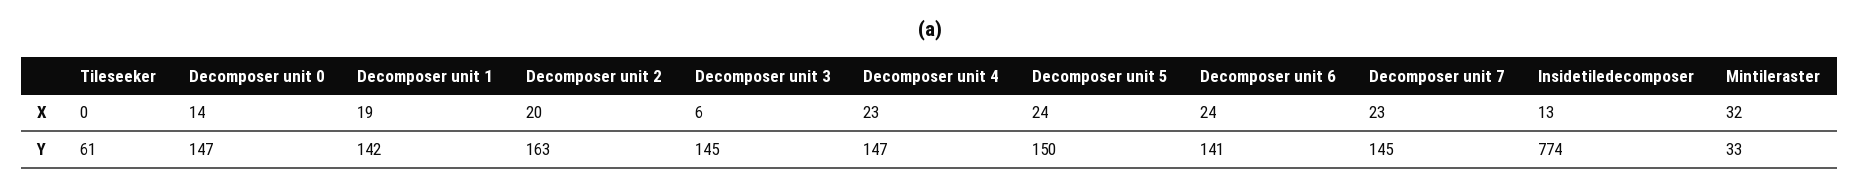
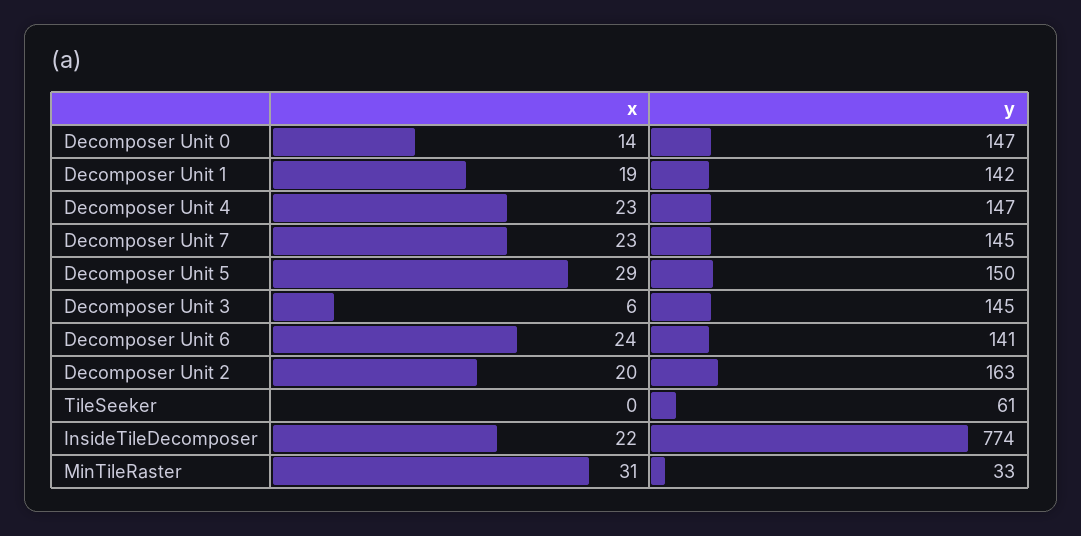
  {
    "Tileseeker": {
      "X": 0,
      "Y": 61
    },
    "Decomposer unit 0": {
      "X": 14,
      "Y": 147
    },
    "Decomposer unit 1": {
      "X": 19,
      "Y": 142
    },
    "Decomposer unit 2": {
      "X": 20,
      "Y": 163
    },
    "Decomposer unit 3": {
      "X": 6,
      "Y": 145
    },
    "Decomposer unit 4": {
      "X": 23,
      "Y": 147
    },
    "Decomposer unit 5": {
-     "X": 24,
+     "X": 29,
      "Y": 150
    },
    "Decomposer unit 6": {
      "X": 24,
      "Y": 141
    },
    "Decomposer unit 7": {
      "X": 23,
      "Y": 145
    },
    "Insidetiledecomposer": {
-     "X": 13,
+     "X": 22,
      "Y": 774
    },
    "Mintileraster": {
-     "X": 32,
+     "X": 31,
      "Y": 33
    }
  }

